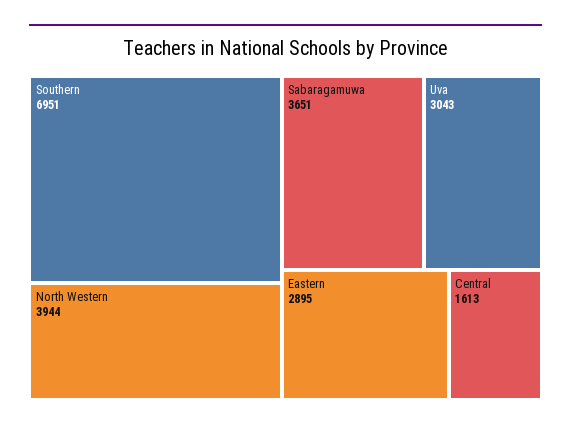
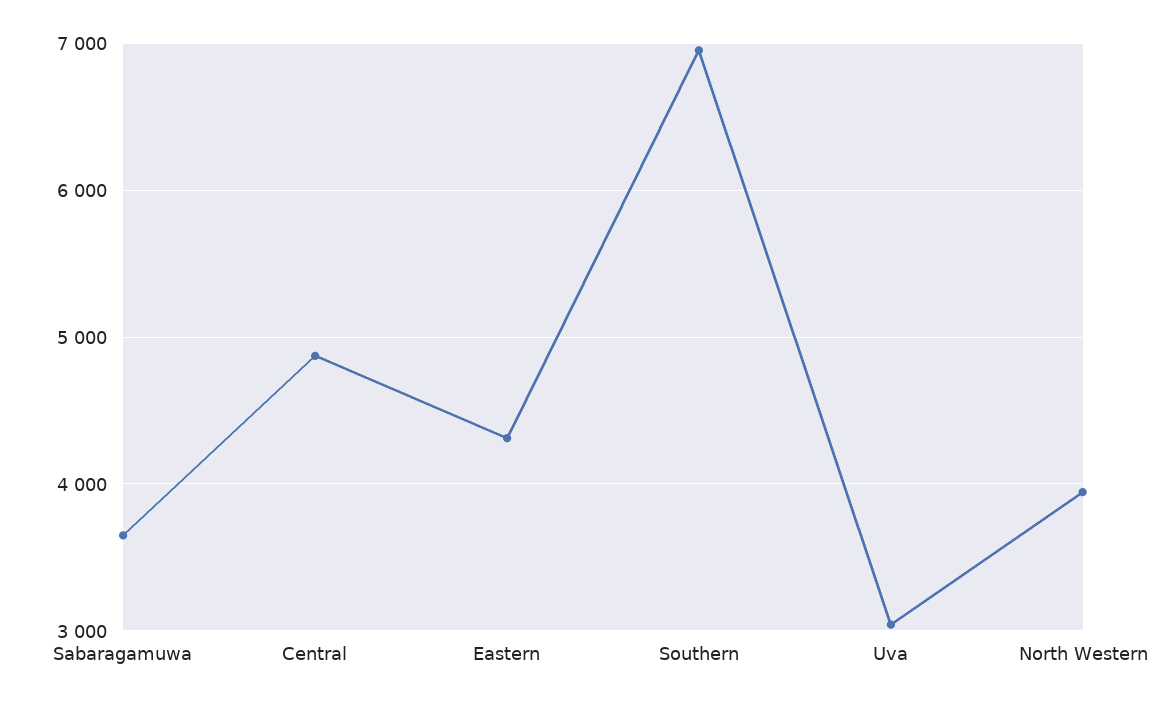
  {
    "Southern": 6951,
    "North Western": 3944,
    "Sabaragamuwa": 3651,
    "Uva": 3043,
-   "Eastern": 2895,
+   "Eastern": 4300,
-   "Central": 1613
+   "Central": 4900
  }

